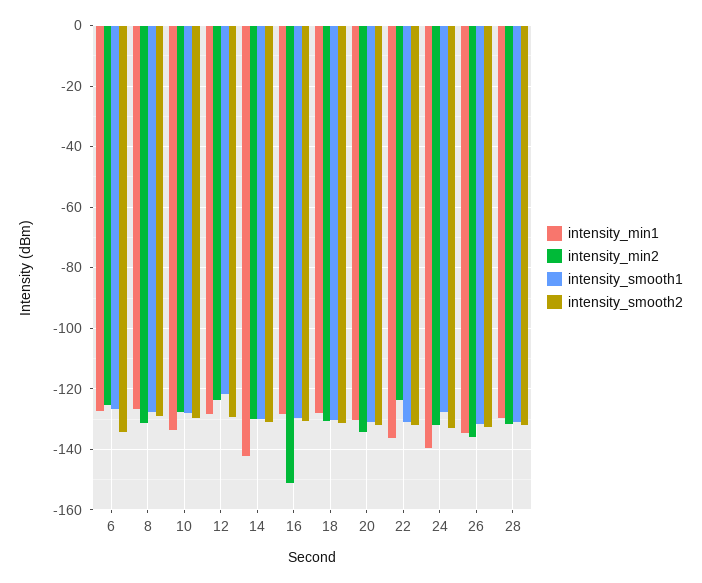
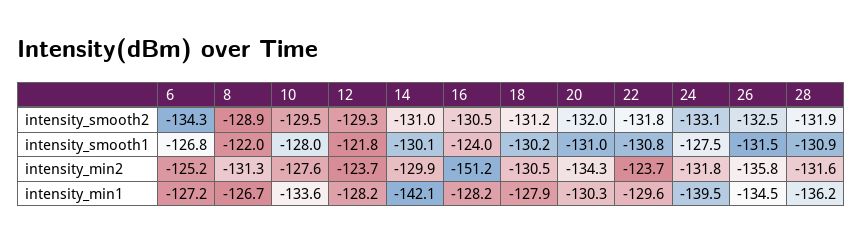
  {
    "intensity_min1": {
      "6": -127.2,
      "8": -126.7,
      "10": -133.6,
      "12": -128.2,
      "14": -142.1,
      "16": -128.2,
      "18": -127.9,
      "20": -130.3,
-     "22": -136,
+     "22": -129.6,
      "24": -139.5,
      "26": -134.5,
-     "28": -130
+     "28": -136.2
    },
    "intensity_min2": {
      "6": -125.2,
      "8": -131.3,
      "10": -127.6,
      "12": -123.7,
      "14": -129.9,
      "16": -151.2,
      "18": -130.5,
      "20": -134.3,
      "22": -123.7,
      "24": -131.8,
      "26": -135.8,
      "28": -131.6
    },
    "intensity_smooth1": {
      "6": -126.8,
-     "8": -128,
+     "8": -122,
      "10": -128,
      "12": -121.8,
      "14": -130.1,
-     "16": -130,
+     "16": -124,
      "18": -130.2,
      "20": -131,
      "22": -130.8,
      "24": -127.5,
      "26": -131.5,
      "28": -130.9
    },
    "intensity_smooth2": {
      "6": -134.3,
      "8": -128.9,
      "10": -129.5,
      "12": -129.3,
      "14": -131,
      "16": -130.5,
      "18": -131.2,
      "20": -132,
      "22": -131.8,
      "24": -133.1,
      "26": -132.5,
      "28": -131.9
    }
  }

